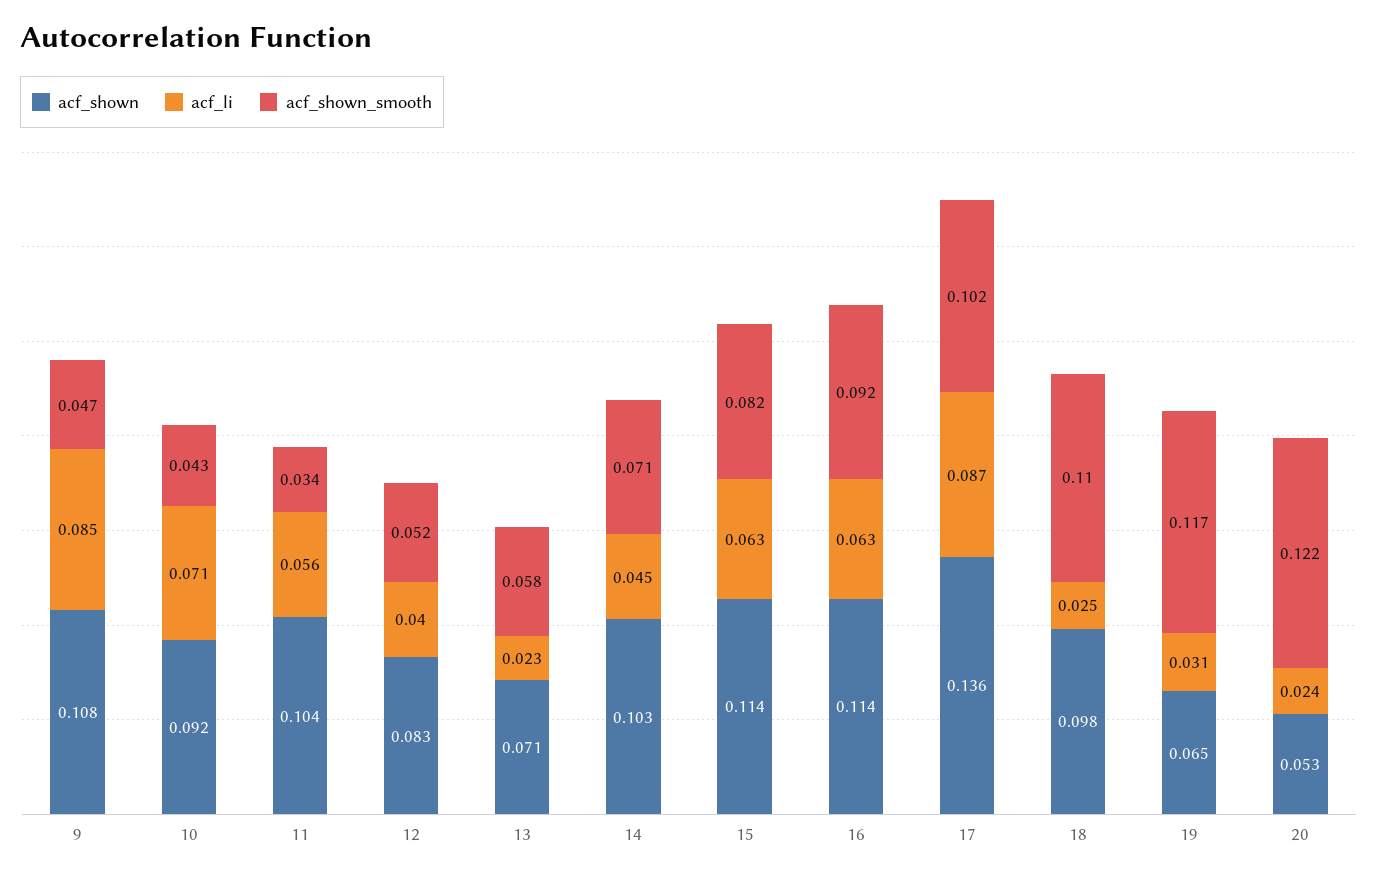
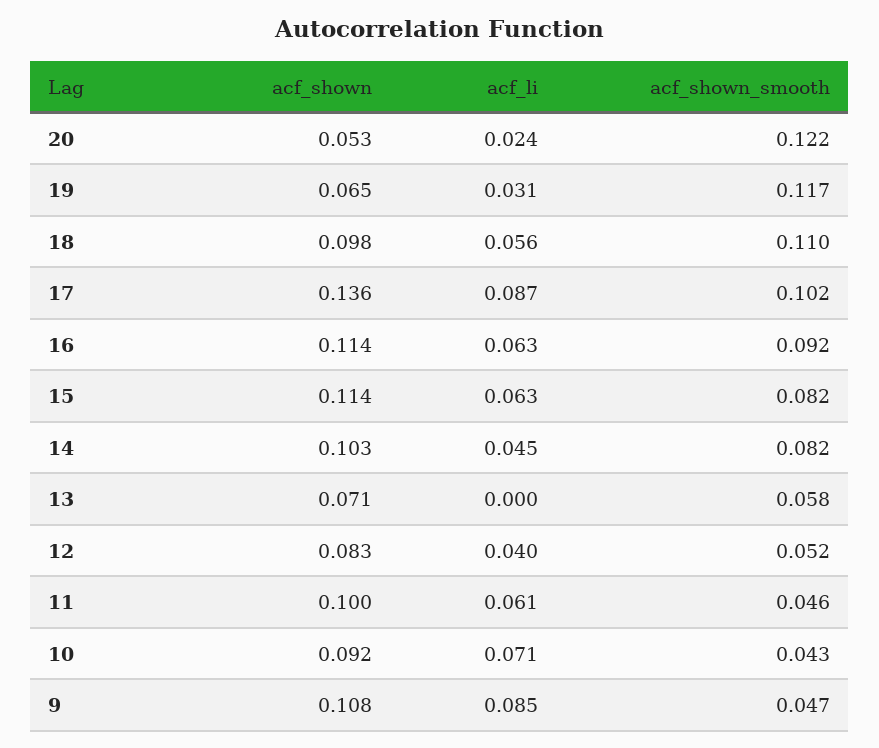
  {
    "acf_shown": {
      "9": 0.108,
      "10": 0.092,
-     "11": 0.104,
+     "11": 0.1,
      "12": 0.083,
      "13": 0.071,
      "14": 0.103,
      "15": 0.114,
      "16": 0.114,
      "17": 0.136,
      "18": 0.098,
      "19": 0.065,
      "20": 0.053
    },
    "acf_li": {
      "9": 0.085,
      "10": 0.071,
-     "11": 0.056,
+     "11": 0.061,
      "12": 0.04,
-     "13": 0.023,
+     "13": 0,
      "14": 0.045,
      "15": 0.063,
      "16": 0.063,
      "17": 0.087,
-     "18": 0.025,
+     "18": 0.056,
      "19": 0.031,
      "20": 0.024
    },
    "acf_shown_smooth": {
      "9": 0.047,
      "10": 0.043,
-     "11": 0.034,
+     "11": 0.046,
      "12": 0.052,
      "13": 0.058,
-     "14": 0.071,
+     "14": 0.082,
      "15": 0.082,
      "16": 0.092,
      "17": 0.102,
      "18": 0.11,
      "19": 0.117,
      "20": 0.122
    }
  }

